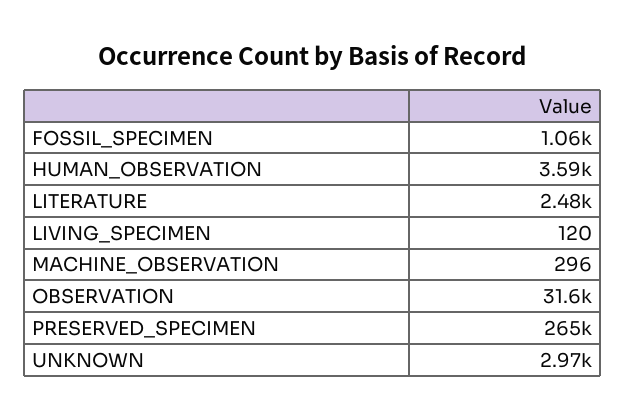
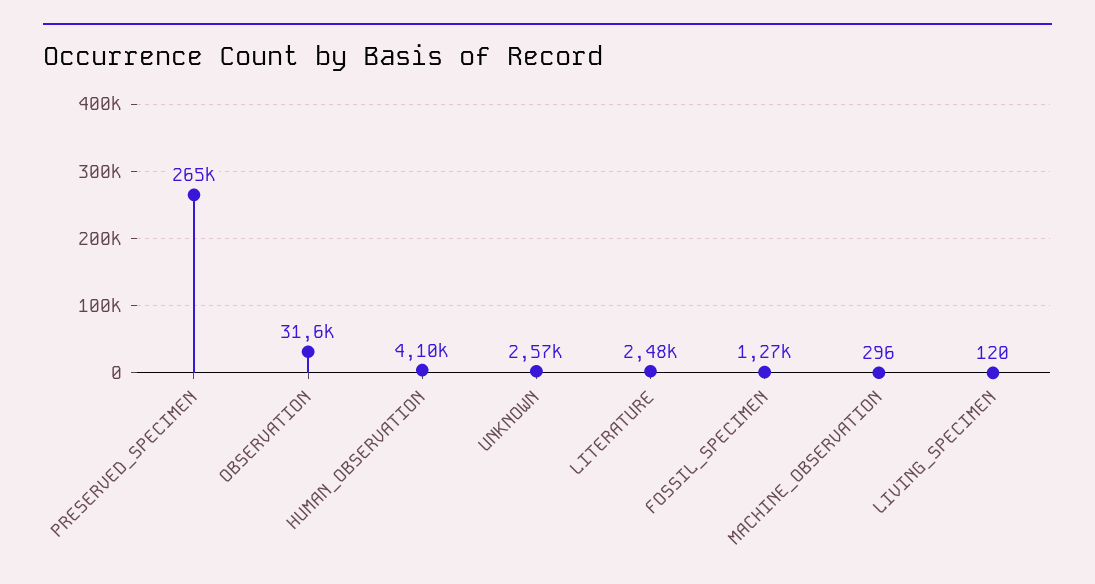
  {
-   "FOSSIL_SPECIMEN": 1060,
+   "FOSSIL_SPECIMEN": 1270,
-   "HUMAN_OBSERVATION": 3590,
+   "HUMAN_OBSERVATION": 4100,
    "LITERATURE": 2480,
    "LIVING_SPECIMEN": 120,
    "MACHINE_OBSERVATION": 296,
    "OBSERVATION": 31600,
    "PRESERVED_SPECIMEN": 265000,
-   "UNKNOWN": 2970
+   "UNKNOWN": 2570
  }

